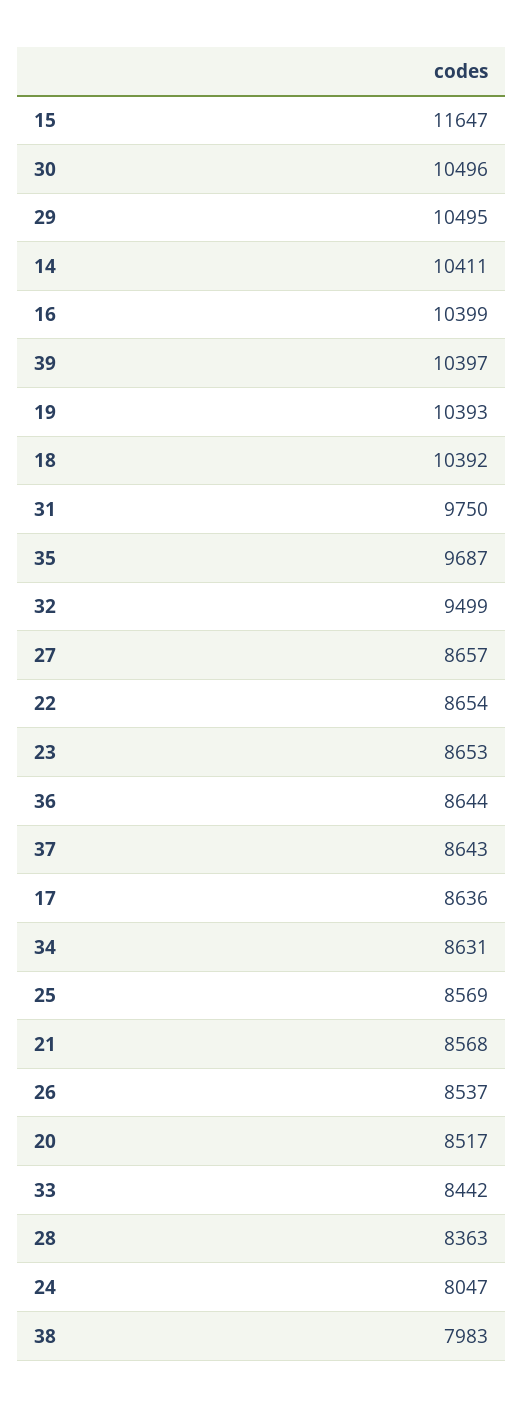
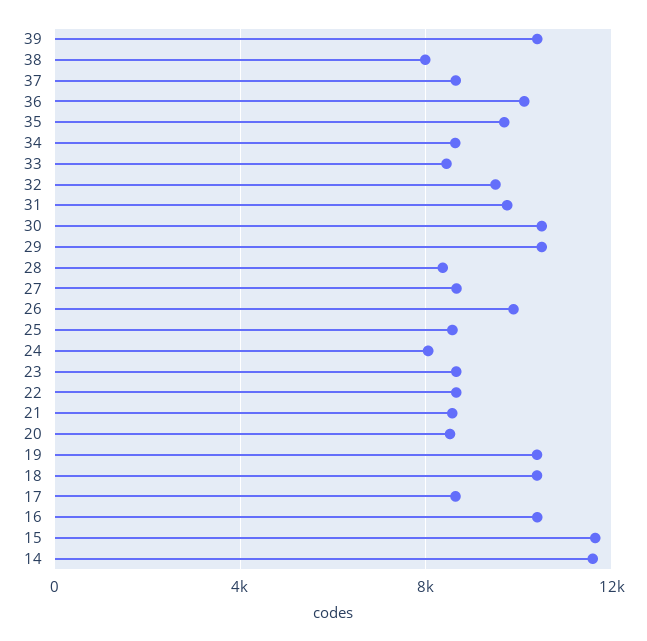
  {
    "15": 11647,
    "30": 10496,
    "29": 10495,
-   "14": 10411,
+   "14": 11500,
    "16": 10399,
    "39": 10397,
    "19": 10393,
    "18": 10392,
    "31": 9750,
    "35": 9687,
    "32": 9499,
    "27": 8657,
    "22": 8654,
    "23": 8653,
-   "36": 8644,
+   "36": 10000,
    "37": 8643,
    "17": 8636,
    "34": 8631,
    "25": 8569,
    "21": 8568,
-   "26": 8537,
+   "26": 10000,
    "20": 8517,
    "33": 8442,
    "28": 8363,
    "24": 8047,
    "38": 7983
  }

